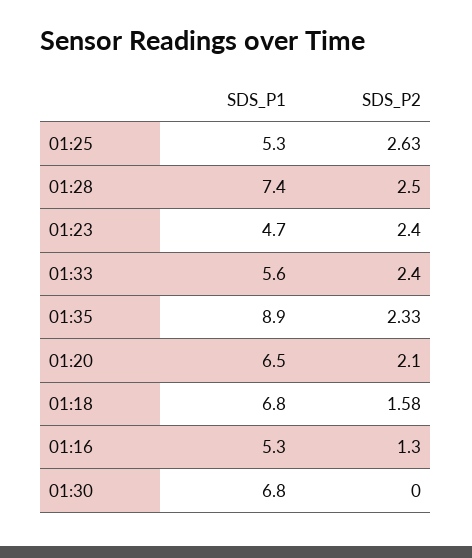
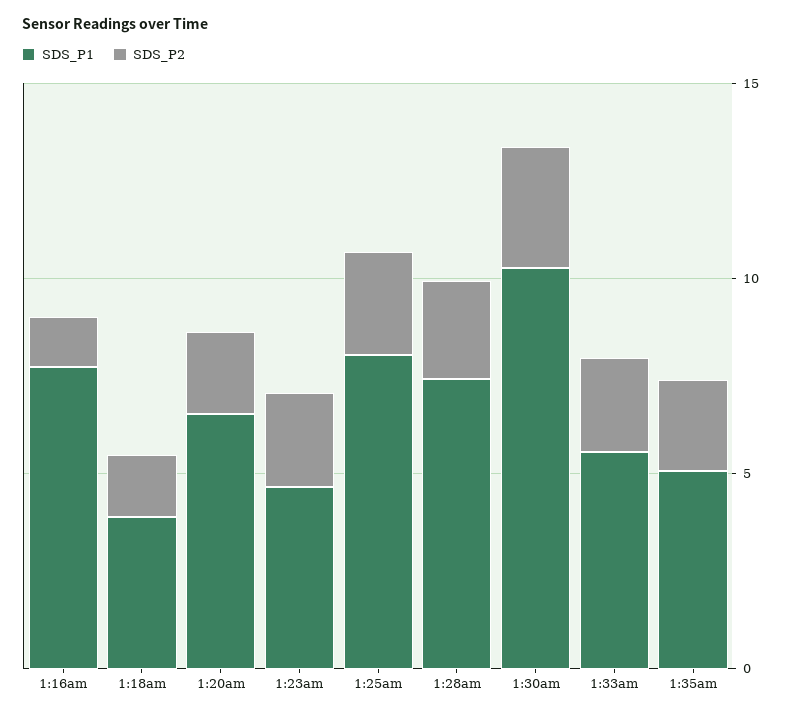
  {
    "SDS_P1": {
-     "01:25": 5.3,
+     "01:25": 8,
      "01:28": 7.4,
      "01:23": 4.7,
      "01:33": 5.6,
-     "01:35": 8.9,
+     "01:35": 5,
      "01:20": 6.5,
-     "01:18": 6.8,
+     "01:18": 4,
-     "01:16": 5.3,
+     "01:16": 8,
-     "01:30": 6.8
+     "01:30": 10
    },
    "SDS_P2": {
      "01:25": 2.63,
      "01:28": 2.5,
      "01:23": 2.4,
      "01:33": 2.4,
      "01:35": 2.33,
      "01:20": 2.1,
      "01:18": 1.58,
      "01:16": 1.3,
-     "01:30": 0
+     "01:30": 3
    }
  }

